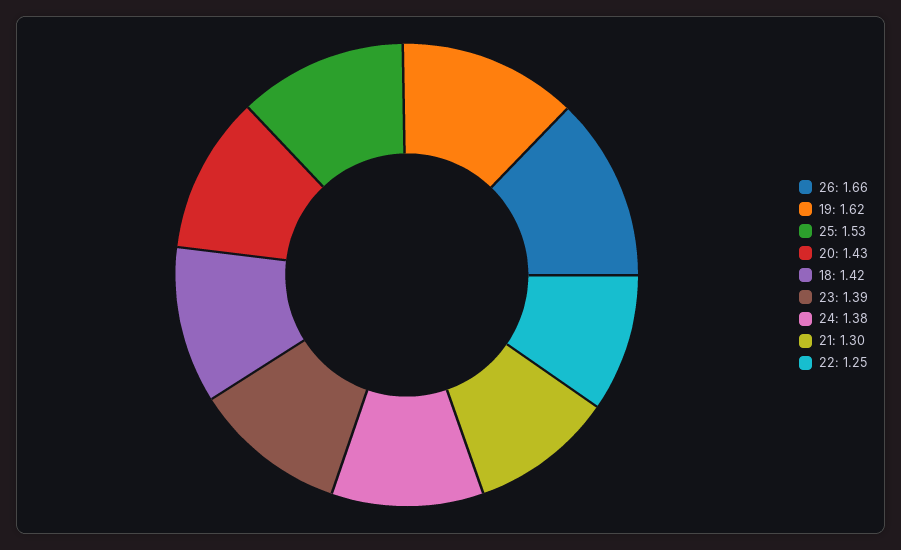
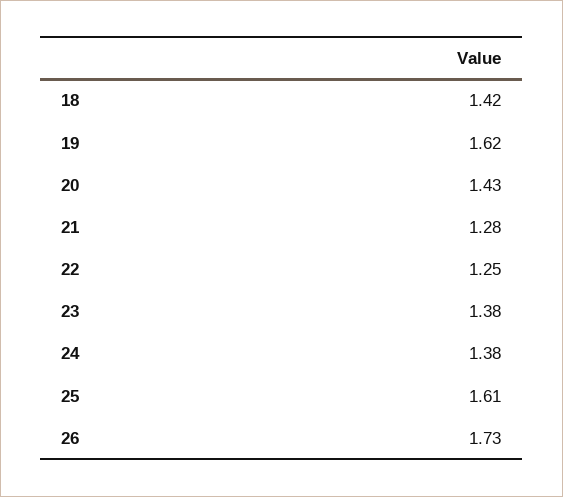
  {
-   "26": 1.66,
+   "26": 1.73,
    "19": 1.62,
-   "25": 1.53,
+   "25": 1.61,
    "20": 1.43,
    "18": 1.42,
-   "23": 1.39,
+   "23": 1.38,
    "24": 1.38,
-   "21": 1.3,
+   "21": 1.28,
    "22": 1.25
  }

